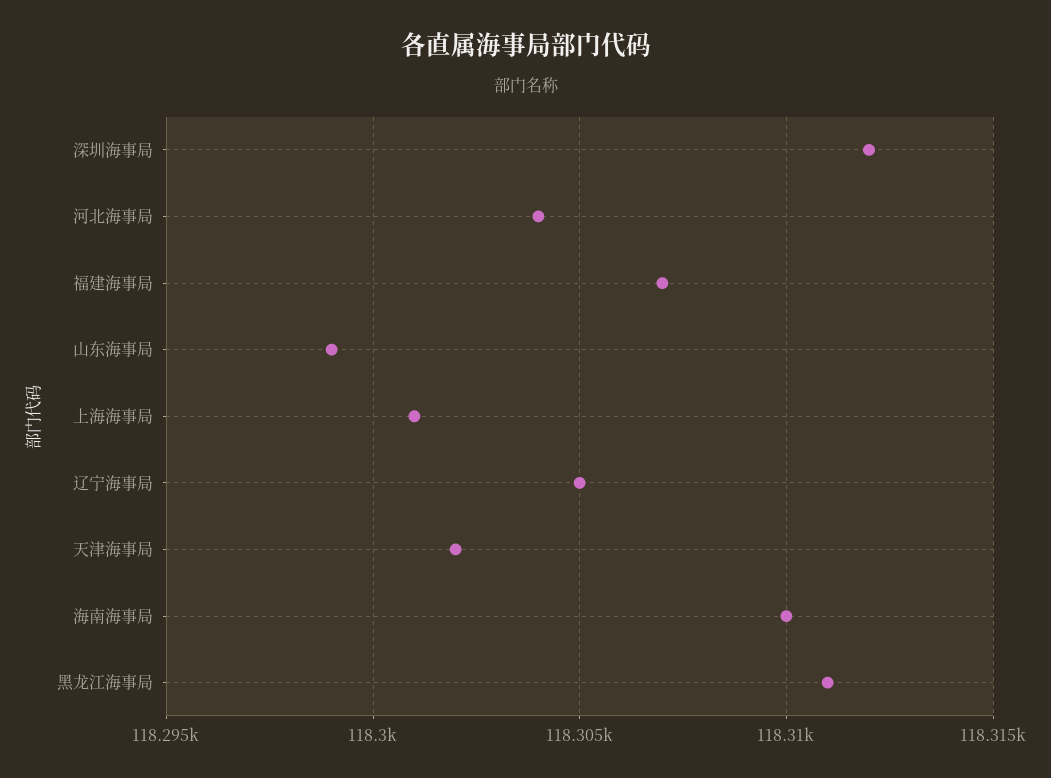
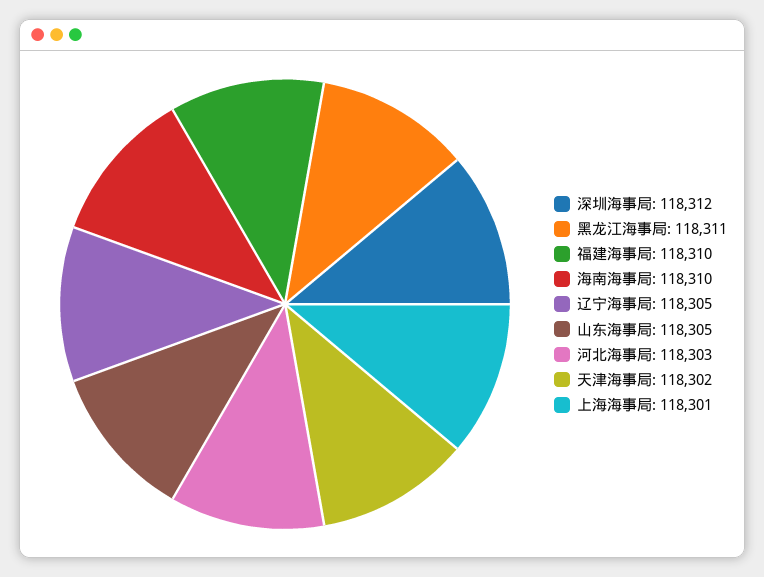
  {
    "深圳海事局": 118312,
-   "河北海事局": 118304,
+   "河北海事局": 118303,
-   "福建海事局": 118307,
+   "福建海事局": 118310,
-   "山东海事局": 118299,
+   "山东海事局": 118305,
    "上海海事局": 118301,
    "辽宁海事局": 118305,
    "天津海事局": 118302,
    "海南海事局": 118310,
    "黑龙江海事局": 118311
  }

